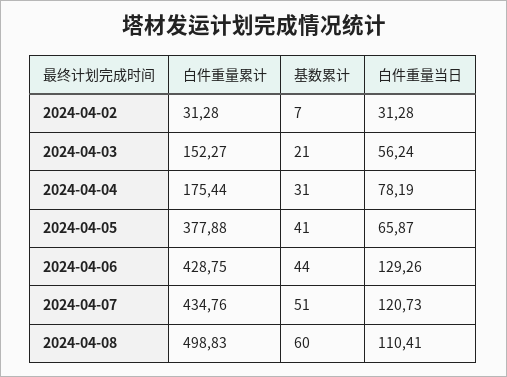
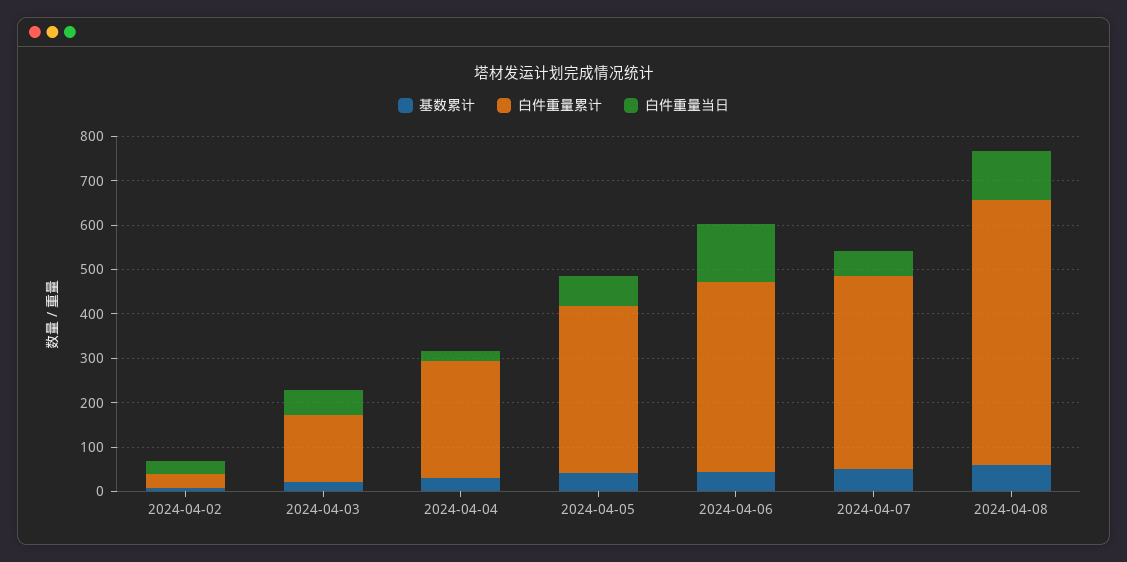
  {
    "白件重量累计": {
      "2024-04-02": 31.28,
      "2024-04-03": 152.27,
-     "2024-04-04": 175.44,
+     "2024-04-04": 260,
      "2024-04-05": 377.88,
      "2024-04-06": 428.75,
      "2024-04-07": 434.76,
-     "2024-04-08": 498.83
+     "2024-04-08": 600
    },
    "基数累计": {
      "2024-04-02": 7,
      "2024-04-03": 21,
      "2024-04-04": 31,
      "2024-04-05": 41,
      "2024-04-06": 44,
      "2024-04-07": 51,
      "2024-04-08": 60
    },
    "白件重量当日": {
      "2024-04-02": 31.28,
      "2024-04-03": 56.24,
-     "2024-04-04": 78.19,
+     "2024-04-04": 20,
      "2024-04-05": 65.87,
      "2024-04-06": 129.26,
-     "2024-04-07": 120.73,
+     "2024-04-07": 60,
      "2024-04-08": 110.41
    }
  }

